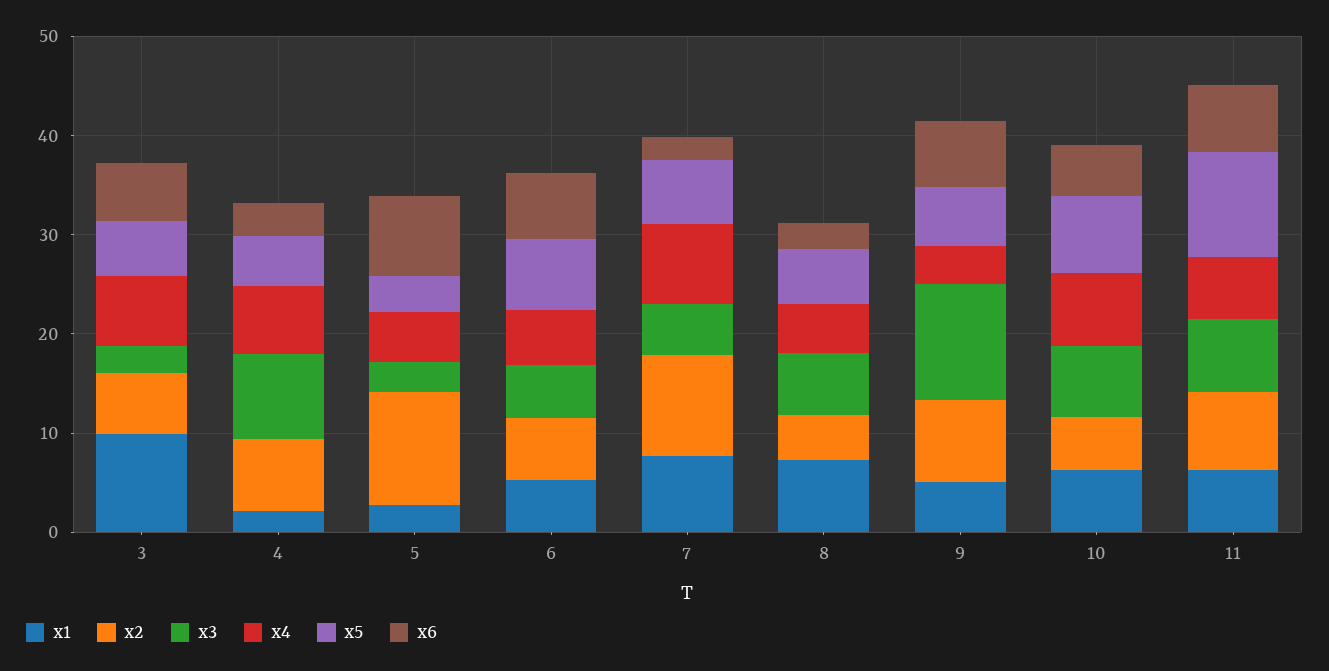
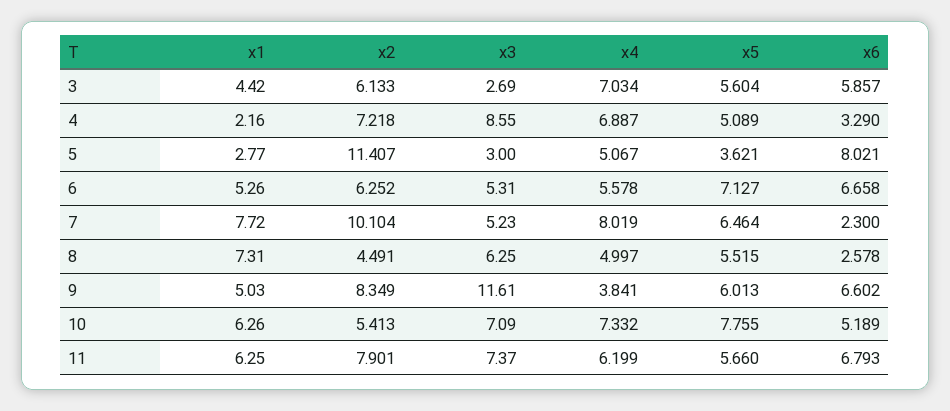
  {
    "x1": {
-     "3": 10,
+     "3": 4.42,
      "4": 2.16,
      "5": 2.77,
      "6": 5.26,
      "7": 7.72,
      "8": 7.31,
      "9": 5.03,
      "10": 6.26,
      "11": 6.25
    },
    "x2": {
      "3": 6.133,
      "4": 7.218,
      "5": 11.407,
      "6": 6.252,
      "7": 10.104,
      "8": 4.491,
      "9": 8.349,
      "10": 5.413,
      "11": 7.901
    },
    "x3": {
      "3": 2.69,
      "4": 8.55,
      "5": 3,
      "6": 5.31,
      "7": 5.23,
      "8": 6.25,
      "9": 11.61,
      "10": 7.09,
      "11": 7.37
    },
    "x4": {
      "3": 7.034,
      "4": 6.887,
      "5": 5.067,
      "6": 5.578,
      "7": 8.019,
      "8": 4.997,
      "9": 3.841,
      "10": 7.332,
      "11": 6.199
    },
    "x5": {
      "3": 5.604,
      "4": 5.089,
      "5": 3.621,
      "6": 7.127,
      "7": 6.464,
      "8": 5.515,
      "9": 6.013,
      "10": 7.755,
-     "11": 10
+     "11": 5.66
    },
    "x6": {
      "3": 5.857,
      "4": 3.29,
      "5": 8.021,
      "6": 6.658,
      "7": 2.3,
      "8": 2.578,
      "9": 6.602,
      "10": 5.189,
      "11": 6.793
    }
  }

